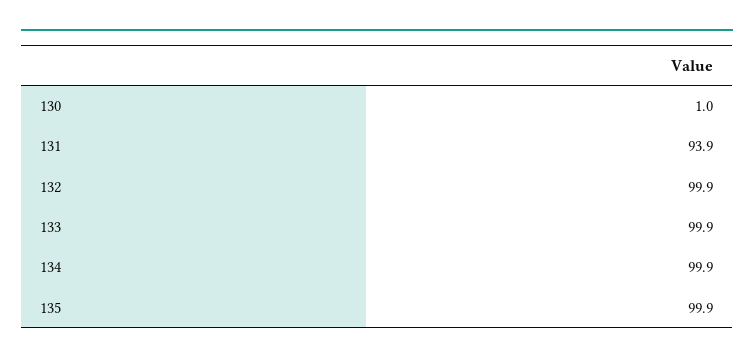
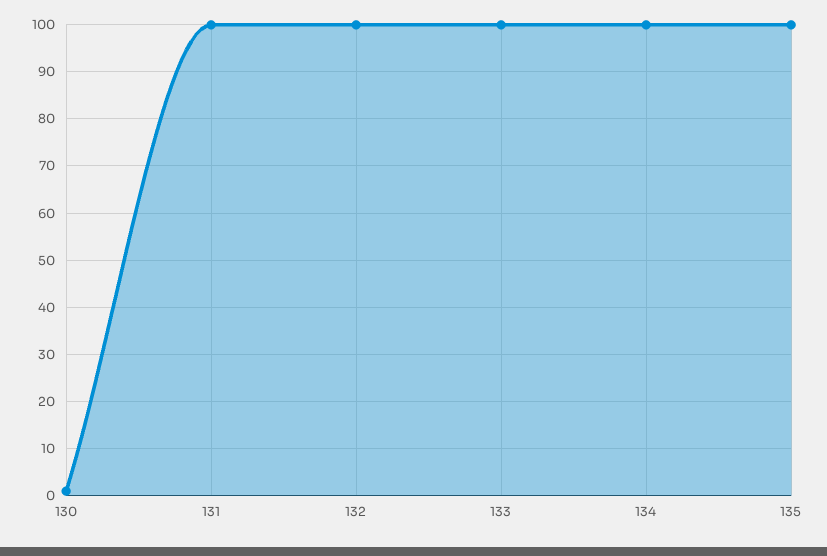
  {
    "130": 1,
-   "131": 93.9,
+   "131": 100,
    "132": 99.9,
    "133": 99.9,
    "134": 99.9,
    "135": 99.9
  }

